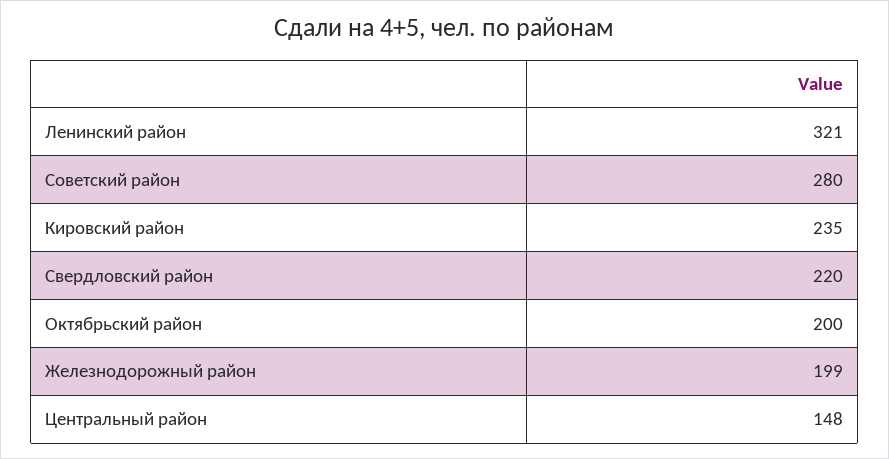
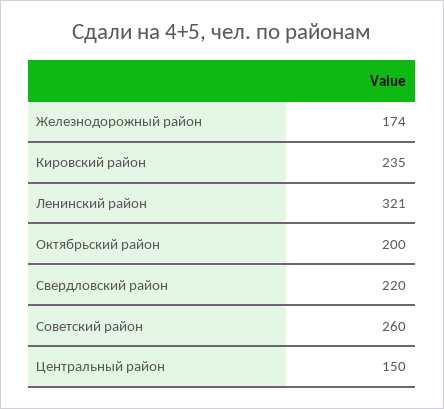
  {
    "Ленинский район": 321,
-   "Советский район": 280,
+   "Советский район": 260,
    "Кировский район": 235,
    "Свердловский район": 220,
    "Октябрьский район": 200,
-   "Железнодорожный район": 199,
+   "Железнодорожный район": 174,
-   "Центральный район": 148
+   "Центральный район": 150
  }

